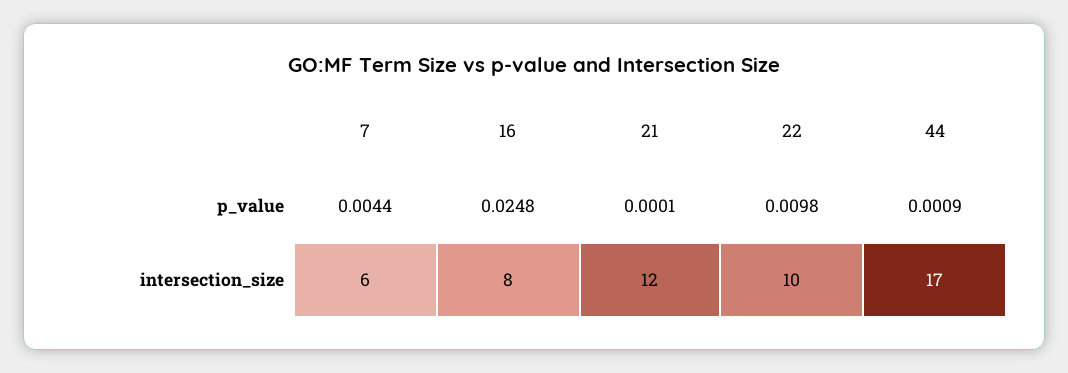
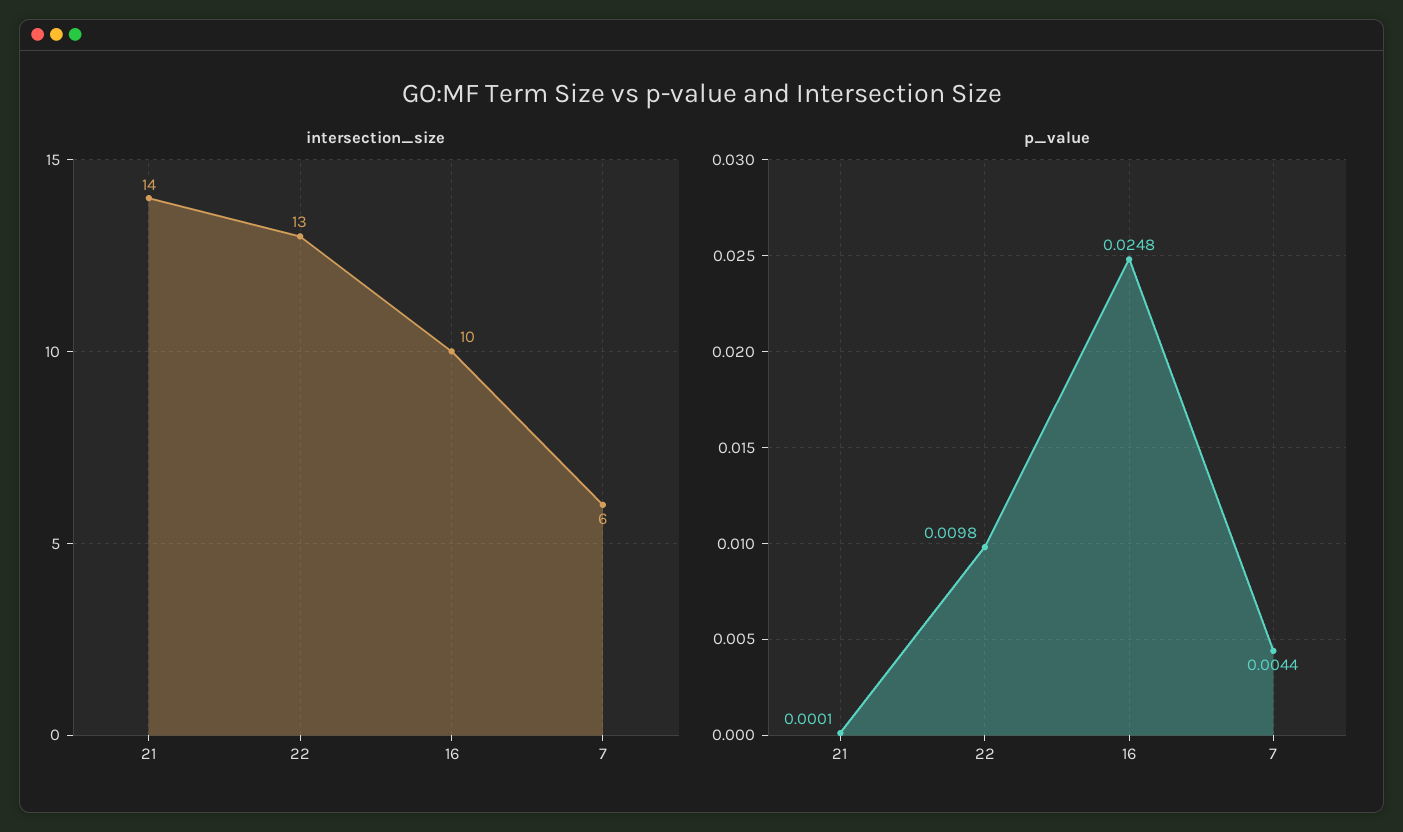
  {
    "p_value": {
      "7": 0.0044,
      "16": 0.0248,
      "21": 0.0001,
-     "22": 0.0098,
+     "22": 0.0098
-     "44": 0.0009
    },
    "intersection_size": {
      "7": 6,
-     "16": 8,
+     "16": 10,
-     "21": 12,
+     "21": 14,
-     "22": 10,
+     "22": 13
-     "44": 17
    }
  }

